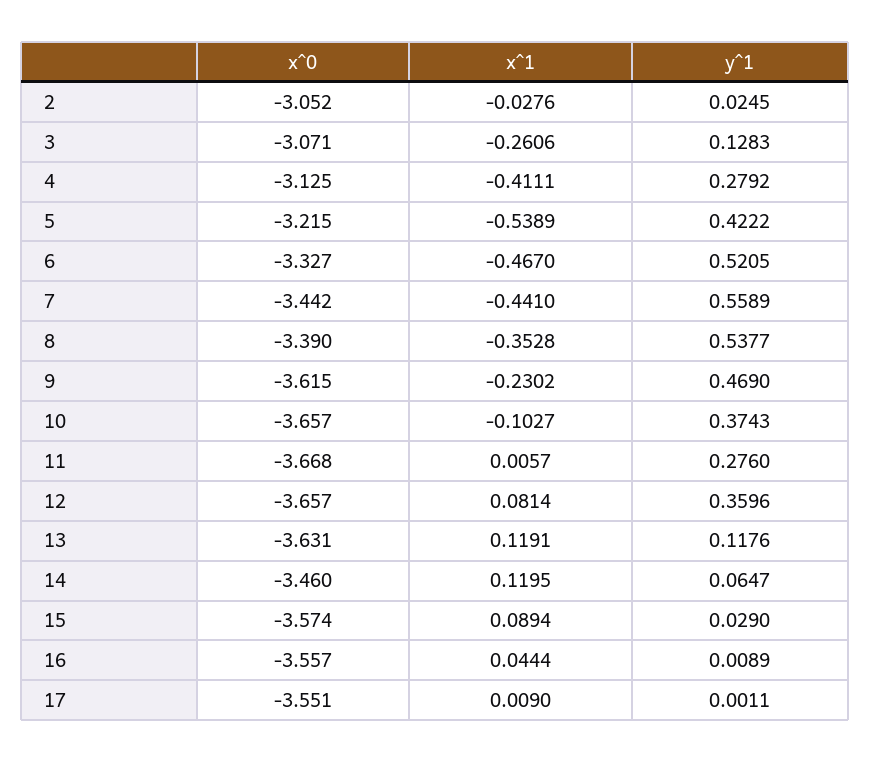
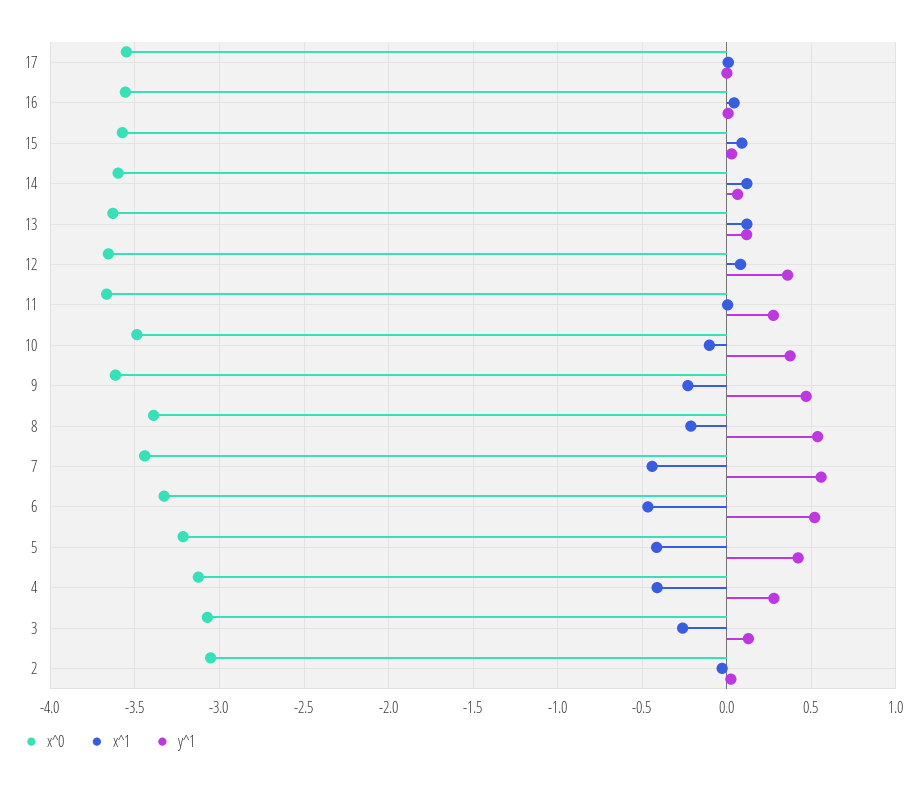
  {
    "x^0": {
      "2": -3.052,
      "3": -3.071,
      "4": -3.125,
      "5": -3.215,
      "6": -3.327,
      "7": -3.442,
      "8": -3.39,
      "9": -3.615,
-     "10": -3.657,
+     "10": -3.5,
      "11": -3.668,
      "12": -3.657,
      "13": -3.631,
-     "14": -3.46,
+     "14": -3.6,
      "15": -3.574,
      "16": -3.557,
      "17": -3.551
    },
    "x^1": {
      "2": -0.0276,
      "3": -0.2606,
      "4": -0.4111,
-     "5": -0.5389,
+     "5": -0.4,
      "6": -0.467,
      "7": -0.441,
-     "8": -0.3528,
+     "8": -0.2,
      "9": -0.2302,
      "10": -0.1027,
      "11": 0.0057,
      "12": 0.0814,
      "13": 0.1191,
      "14": 0.1195,
      "15": 0.0894,
      "16": 0.0444,
      "17": 0.009
    },
    "y^1": {
      "2": 0.0245,
      "3": 0.1283,
      "4": 0.2792,
      "5": 0.4222,
      "6": 0.5205,
      "7": 0.5589,
      "8": 0.5377,
      "9": 0.469,
      "10": 0.3743,
      "11": 0.276,
      "12": 0.3596,
      "13": 0.1176,
      "14": 0.0647,
      "15": 0.029,
      "16": 0.0089,
      "17": 0.0011
    }
  }

